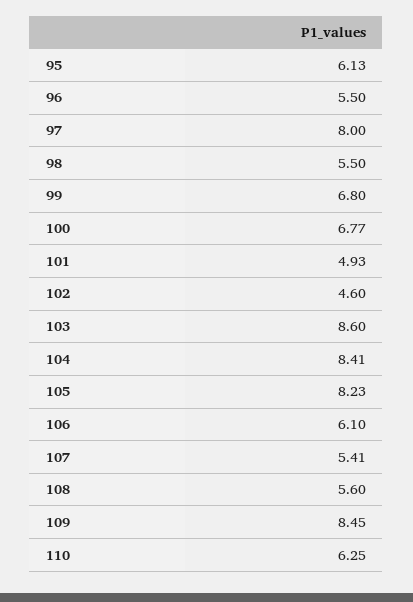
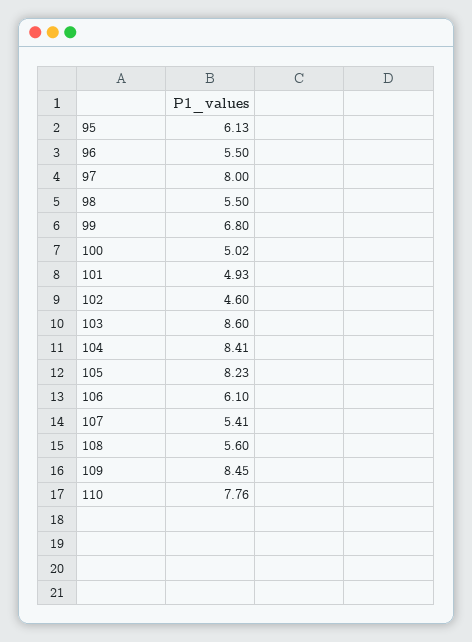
  {
    "95": 6.13,
    "96": 5.5,
    "97": 8,
    "98": 5.5,
    "99": 6.8,
-   "100": 6.77,
+   "100": 5.02,
    "101": 4.93,
    "102": 4.6,
    "103": 8.6,
    "104": 8.41,
    "105": 8.23,
    "106": 6.1,
    "107": 5.41,
    "108": 5.6,
    "109": 8.45,
-   "110": 6.25
+   "110": 7.76
  }

